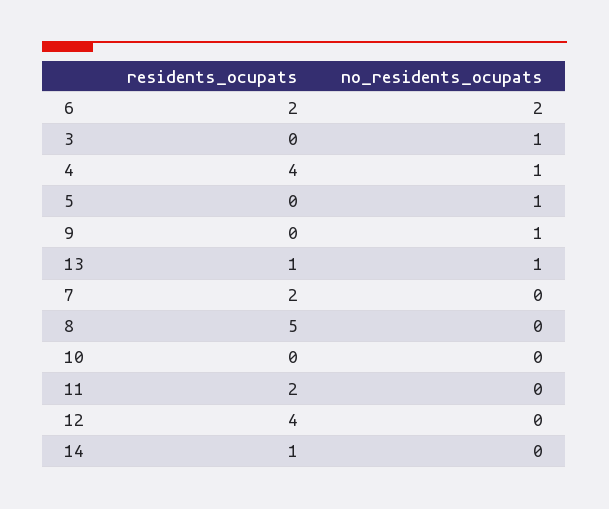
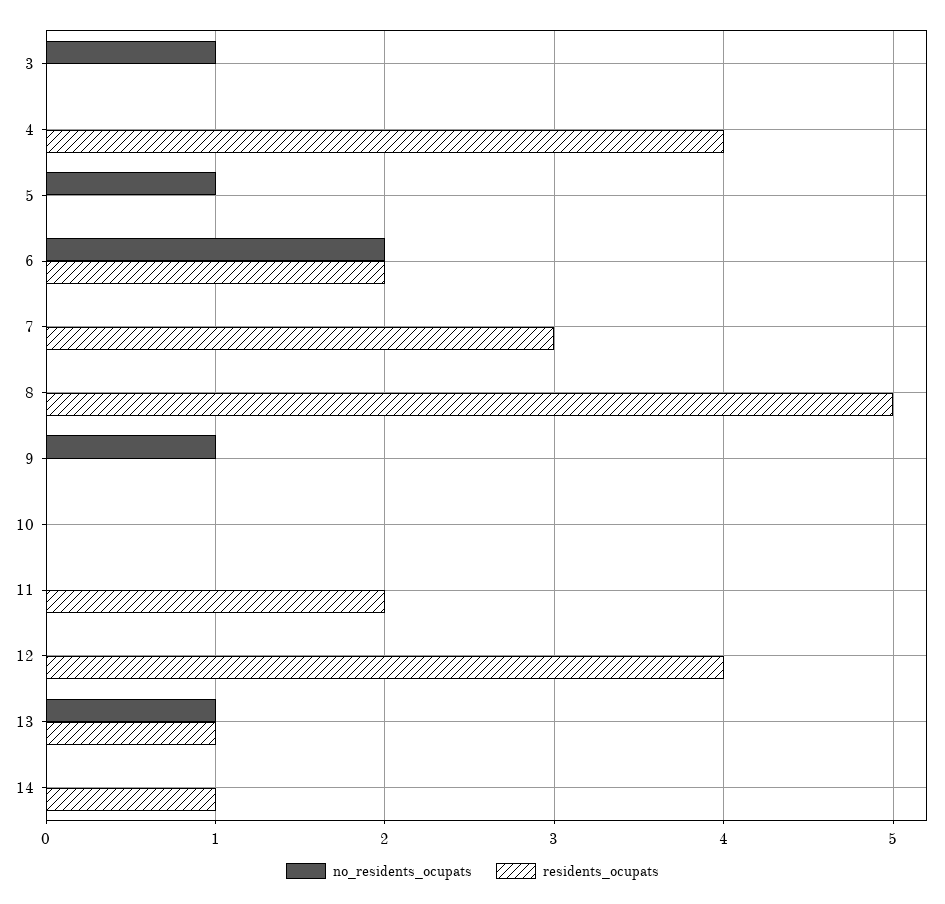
  {
    "residents_ocupats": {
      "6": 2,
      "3": 0,
      "4": 4,
      "5": 0,
      "9": 0,
      "13": 1,
-     "7": 2,
+     "7": 3,
      "8": 5,
      "10": 0,
      "11": 2,
      "12": 4,
      "14": 1
    },
    "no_residents_ocupats": {
      "6": 2,
      "3": 1,
-     "4": 1,
+     "4": 0,
      "5": 1,
      "9": 1,
      "13": 1,
      "7": 0,
      "8": 0,
      "10": 0,
      "11": 0,
      "12": 0,
      "14": 0
    }
  }

